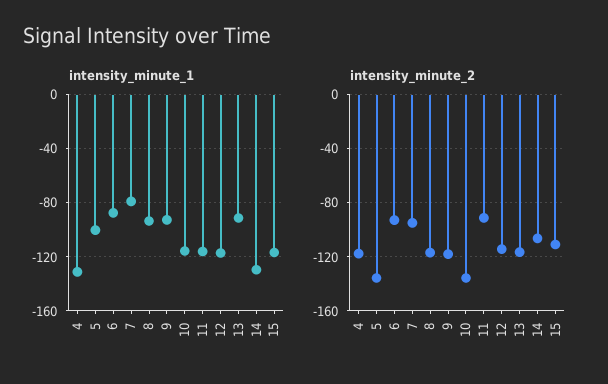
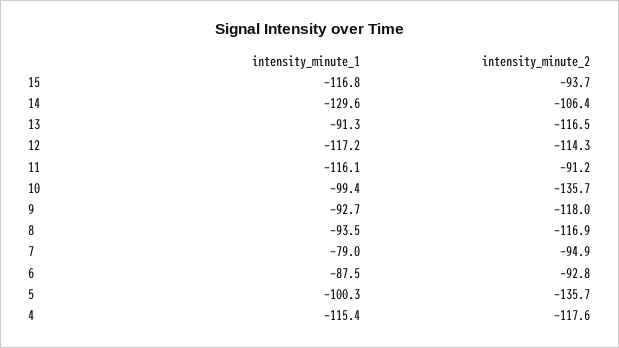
  {
    "intensity_minute_1": {
-     "4": -130,
+     "4": -115.4,
      "5": -100.3,
      "6": -87.5,
      "7": -79,
      "8": -93.5,
      "9": -92.7,
-     "10": -115,
+     "10": -99.4,
      "11": -116.1,
      "12": -117.2,
      "13": -91.3,
      "14": -129.6,
      "15": -116.8
    },
    "intensity_minute_2": {
      "4": -117.6,
      "5": -135.7,
      "6": -92.8,
      "7": -94.9,
      "8": -116.9,
      "9": -118,
      "10": -135.7,
      "11": -91.2,
      "12": -114.3,
      "13": -116.5,
      "14": -106.4,
-     "15": -110
+     "15": -93.7
    }
  }

